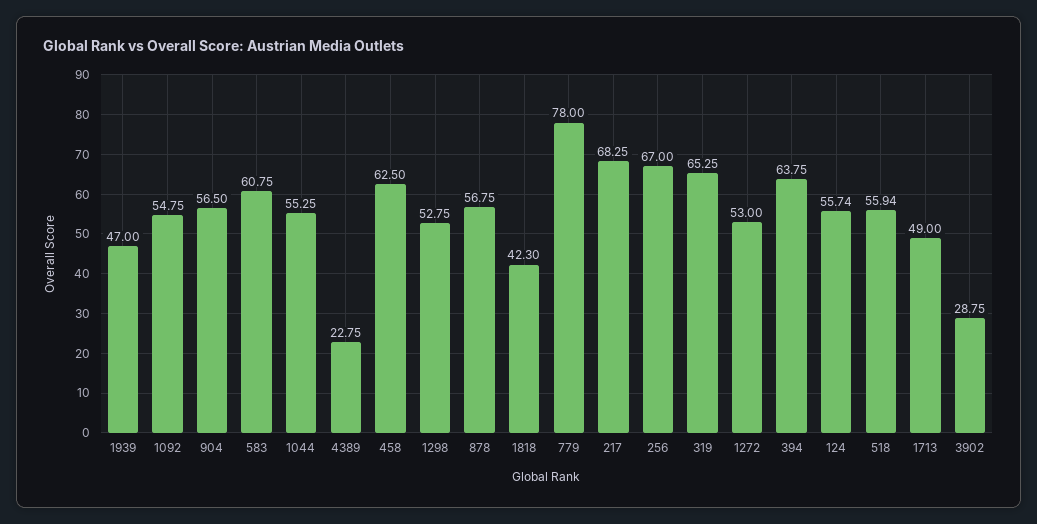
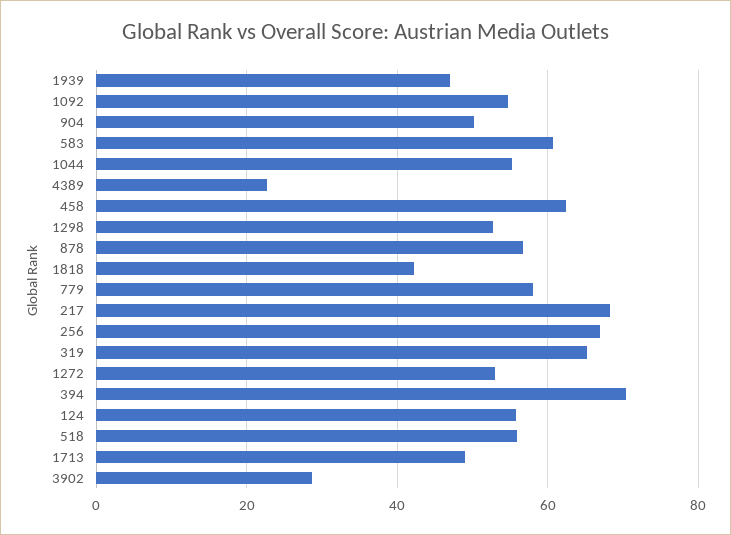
  {
    "1939": 47,
    "1092": 54.75,
-   "904": 56.5,
+   "904": 50,
    "583": 60.75,
    "1044": 55.25,
    "4389": 22.75,
    "458": 62.5,
    "1298": 52.75,
    "878": 56.75,
    "1818": 42.3,
-   "779": 78,
+   "779": 58,
    "217": 68.25,
    "256": 67,
    "319": 65.25,
    "1272": 53,
-   "394": 63.75,
+   "394": 70,
    "124": 55.74,
    "518": 55.94,
    "1713": 49,
    "3902": 28.75
  }

